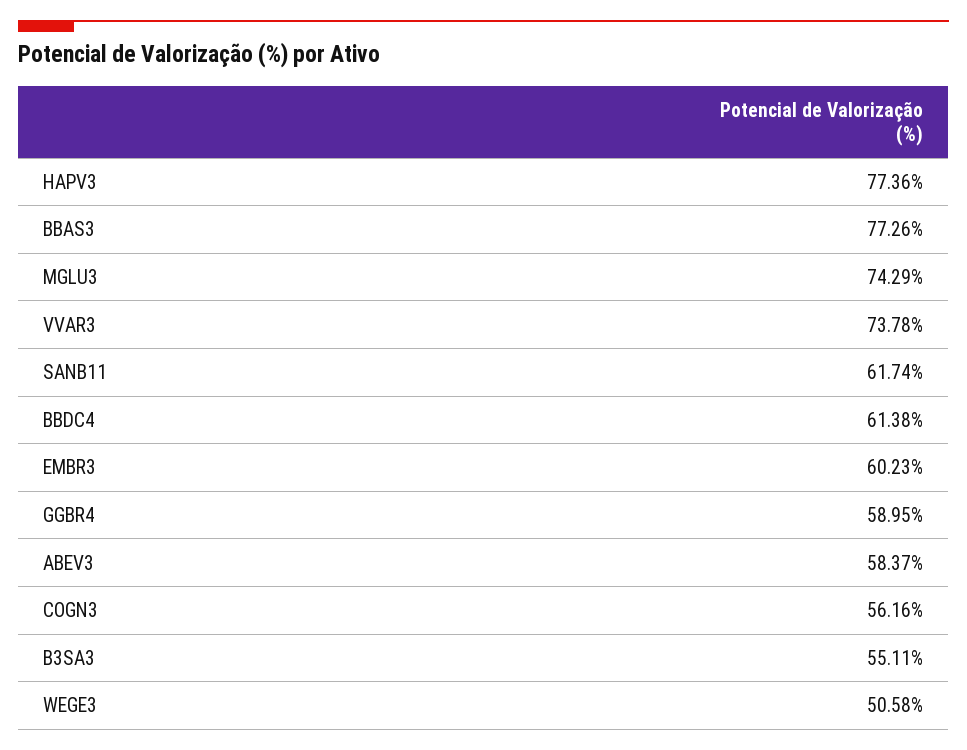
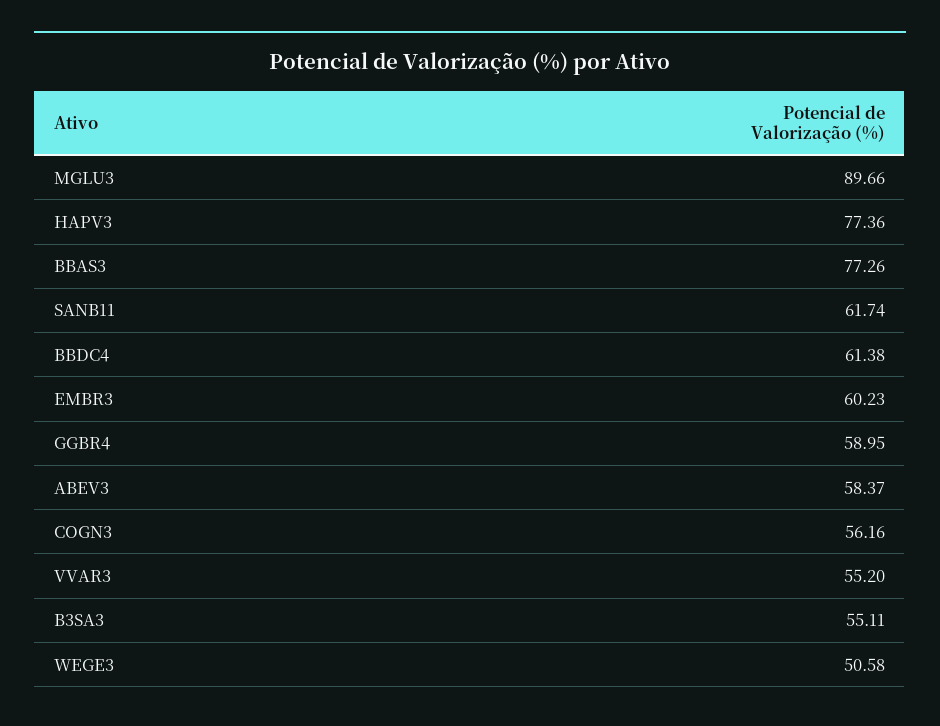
  {
    "HAPV3": 77.36,
    "BBAS3": 77.26,
-   "MGLU3": 74.29,
+   "MGLU3": 89.66,
-   "VVAR3": 73.78,
+   "VVAR3": 55.2,
    "SANB11": 61.74,
    "BBDC4": 61.38,
    "EMBR3": 60.23,
    "GGBR4": 58.95,
    "ABEV3": 58.37,
    "COGN3": 56.16,
    "B3SA3": 55.11,
    "WEGE3": 50.58
  }

